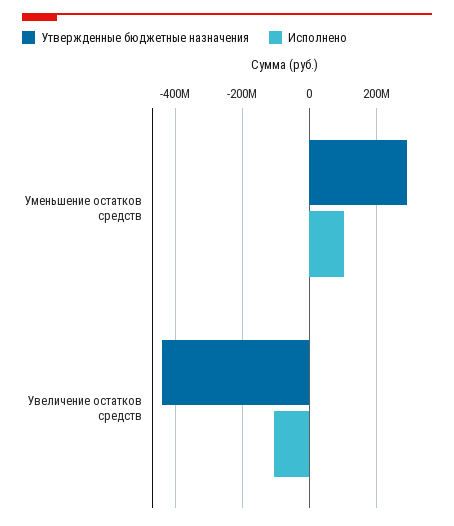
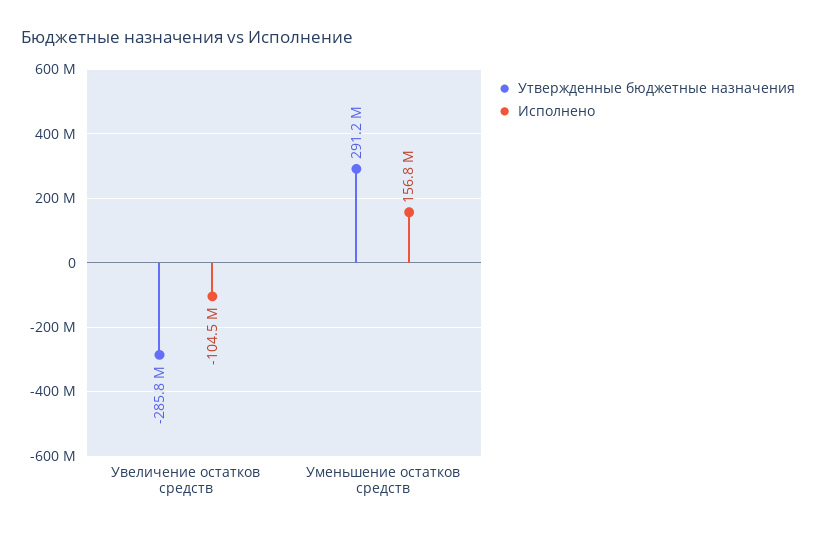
  {
    "Утвержденные бюджетные назначения": {
      "Уменьшение остатков средств": 291200000,
-     "Увеличение остатков средств": -440000000
+     "Увеличение остатков средств": -285800000
    },
    "Исполнено": {
-     "Уменьшение остатков средств": 100000000,
+     "Уменьшение остатков средств": 156800000,
      "Увеличение остатков средств": -104500000
    }
  }

